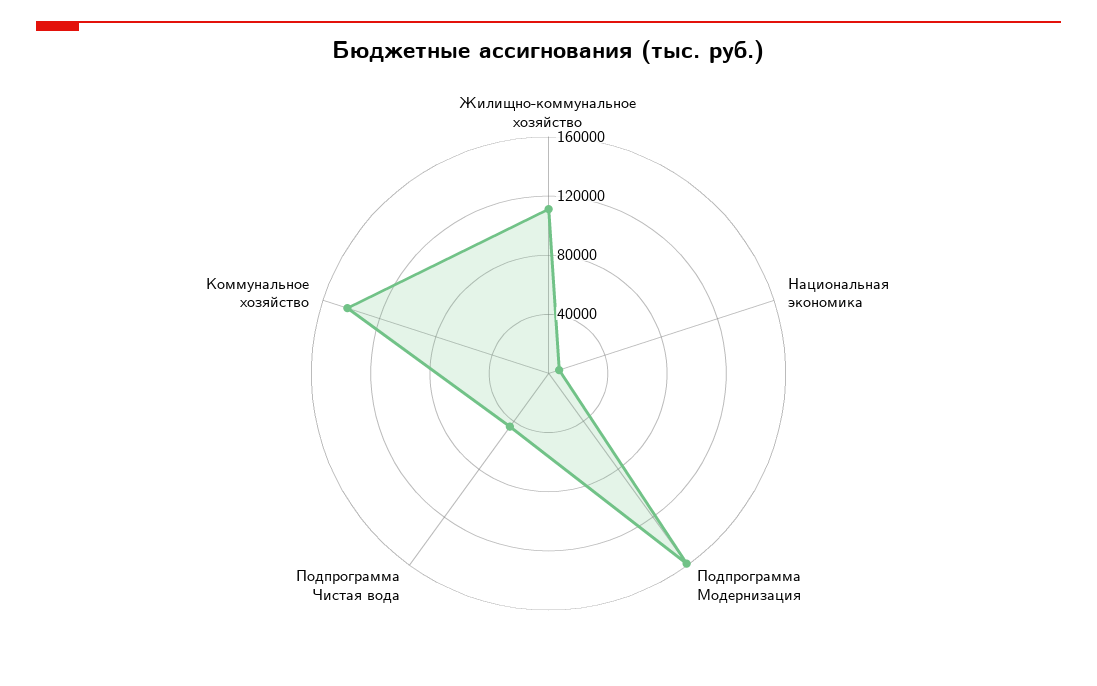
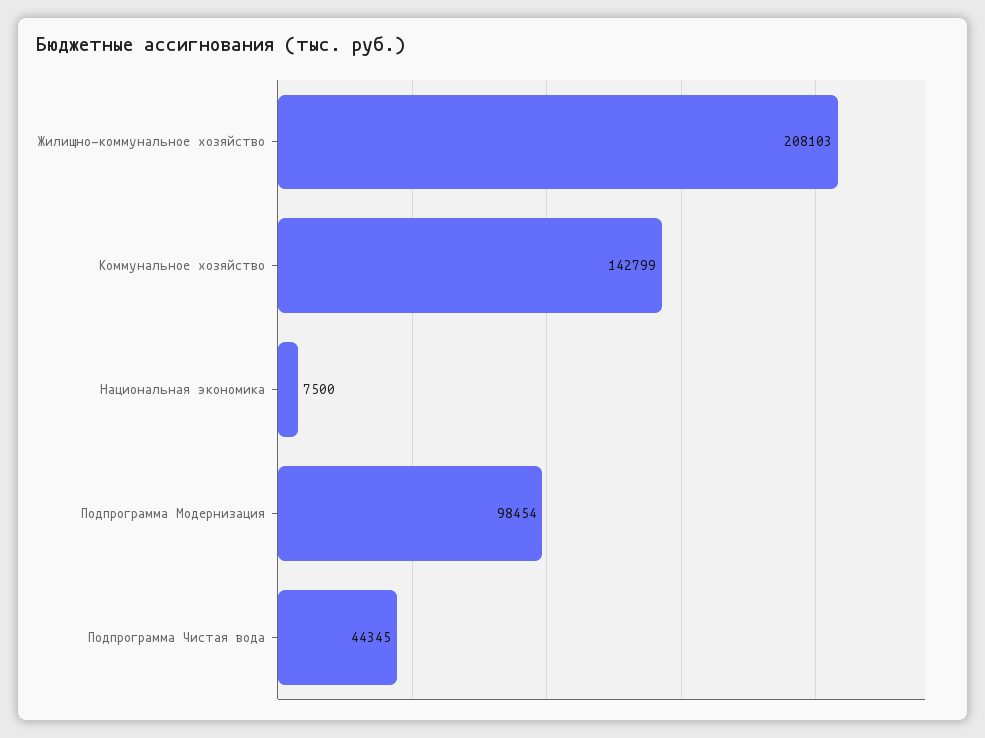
  {
-   "Жилищно-коммунальное хозяйство": 110000,
+   "Жилищно-коммунальное хозяйство": 208103,
    "Национальная экономика": 7500,
-   "Подпрограмма Модернизация": 160000,
+   "Подпрограмма Модернизация": 98454,
    "Подпрограмма Чистая вода": 44345,
    "Коммунальное хозяйство": 142799
  }

